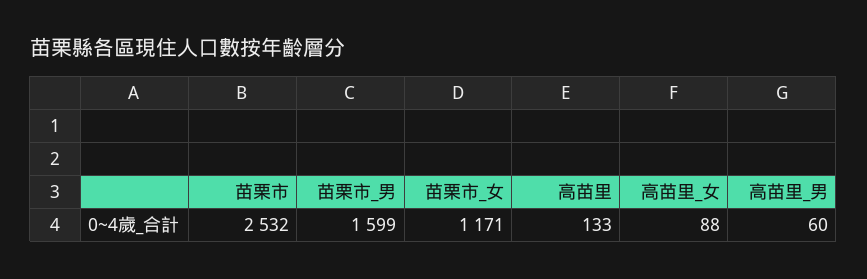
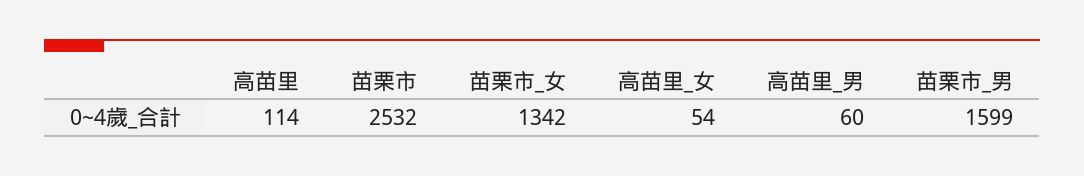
  {
    "苗栗市": 2532,
    "苗栗市_男": 1599,
-   "苗栗市_女": 1171,
+   "苗栗市_女": 1342,
-   "高苗里": 133,
+   "高苗里": 114,
-   "高苗里_女": 88,
+   "高苗里_女": 54,
    "高苗里_男": 60
  }

